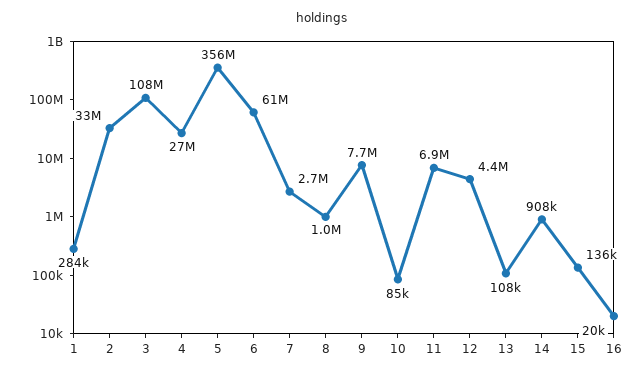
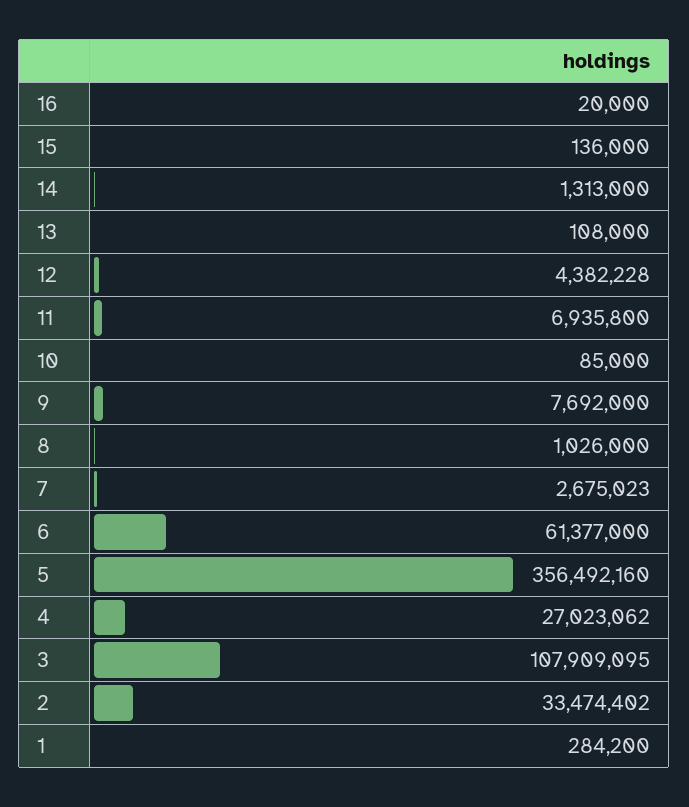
  {
    "1": 284200,
    "2": 33474402,
    "3": 107909095,
    "4": 27023062,
    "5": 356492160,
    "6": 61377000,
    "7": 2675023,
    "8": 1026000,
    "9": 7692000,
    "10": 85000,
    "11": 6935800,
    "12": 4382228,
    "13": 108000,
-   "14": 908000,
+   "14": 1313000,
    "15": 136000,
    "16": 20000
  }

